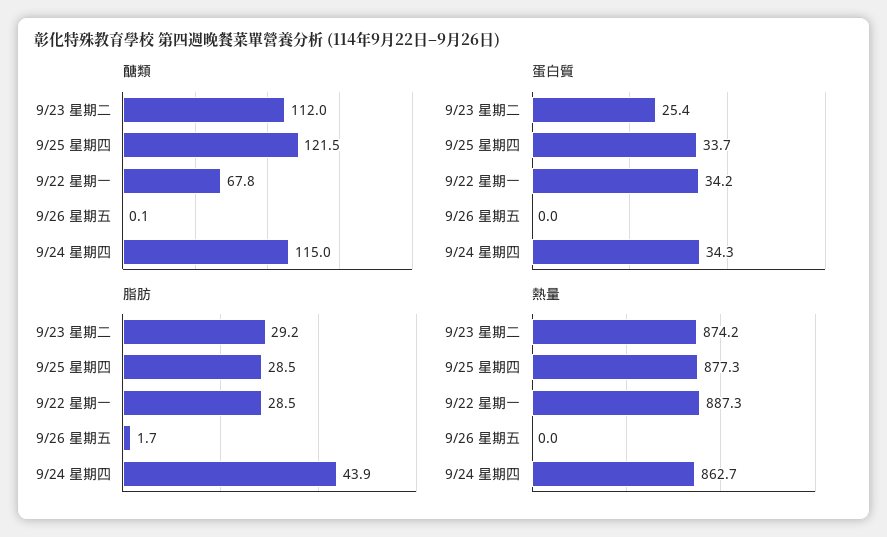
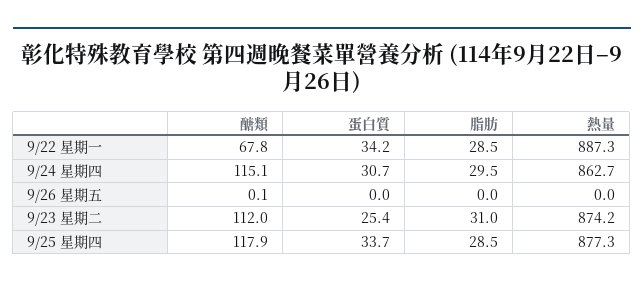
  {
    "醣類": {
      "9/23 星期二": 112,
-     "9/25 星期四": 121.5,
+     "9/25 星期四": 117.9,
      "9/22 星期一": 67.8,
      "9/26 星期五": 0.1,
-     "9/24 星期四": 115
+     "9/24 星期四": 115.1
    },
    "蛋白質": {
      "9/23 星期二": 25.4,
      "9/25 星期四": 33.7,
      "9/22 星期一": 34.2,
      "9/26 星期五": 0,
-     "9/24 星期四": 34.3
+     "9/24 星期四": 30.7
    },
    "脂肪": {
-     "9/23 星期二": 29.2,
+     "9/23 星期二": 31,
      "9/25 星期四": 28.5,
      "9/22 星期一": 28.5,
-     "9/26 星期五": 1.7,
+     "9/26 星期五": 0,
-     "9/24 星期四": 43.9
+     "9/24 星期四": 29.5
    },
    "熱量": {
      "9/23 星期二": 874.2,
      "9/25 星期四": 877.3,
      "9/22 星期一": 887.3,
      "9/26 星期五": 0,
      "9/24 星期四": 862.7
    }
  }

